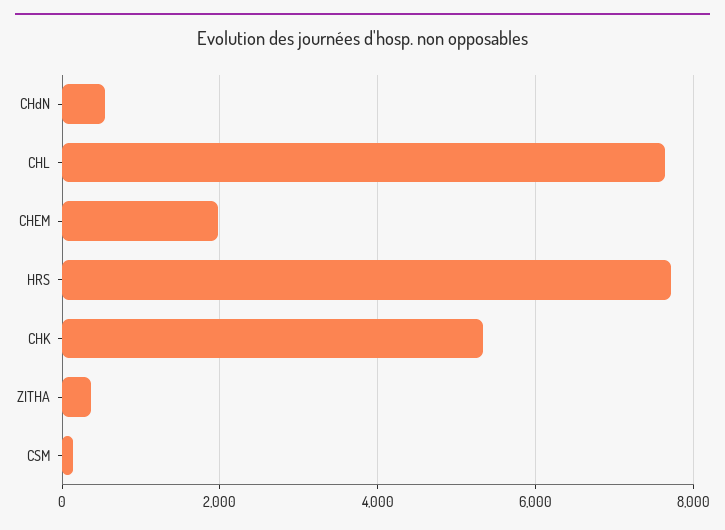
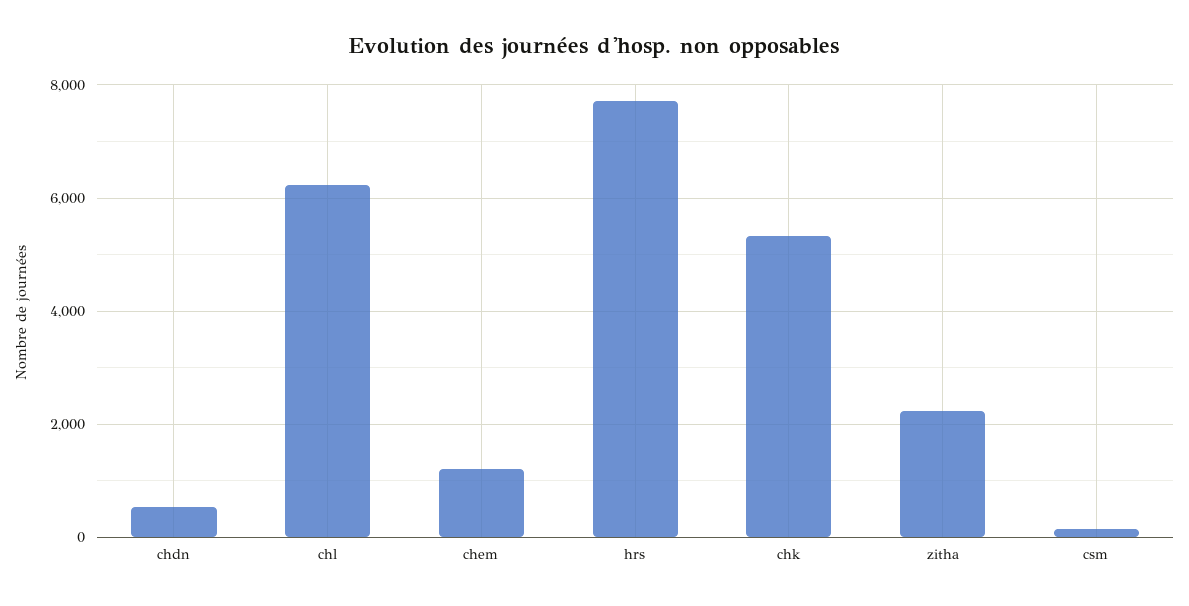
  {
    "CHdN": 600,
-   "CHL": 7600,
+   "CHL": 6200,
-   "CHEM": 2000,
+   "CHEM": 1200,
    "HRS": 7800,
    "CHK": 5400,
-   "ZITHA": 400,
+   "ZITHA": 2200,
    "CSM": 200
  }

